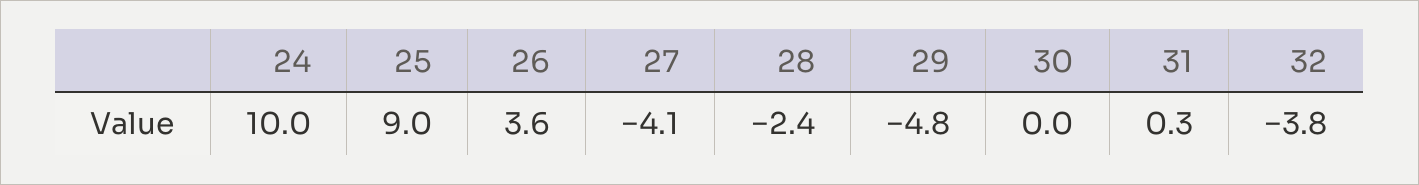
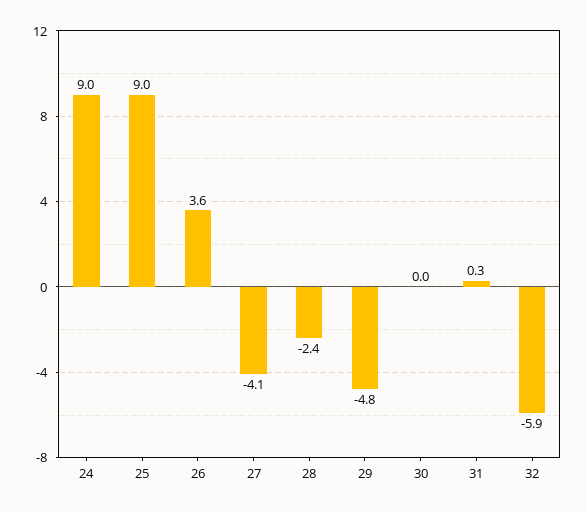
  {
-   "24": 10,
+   "24": 9,
    "25": 9,
    "26": 3.6,
    "27": -4.1,
    "28": -2.4,
    "29": -4.8,
    "30": 0,
    "31": 0.3,
-   "32": -3.8
+   "32": -5.9
  }

